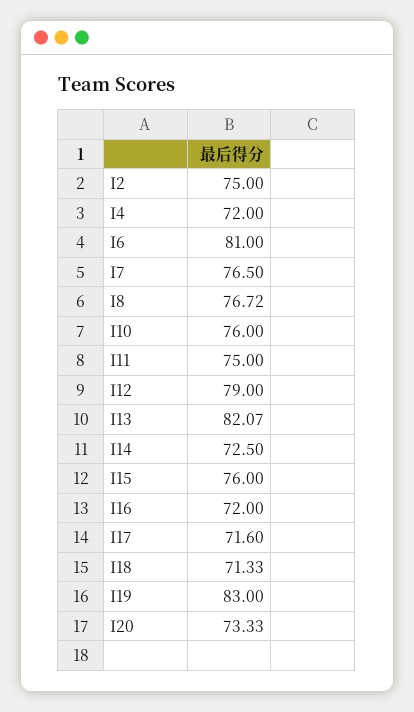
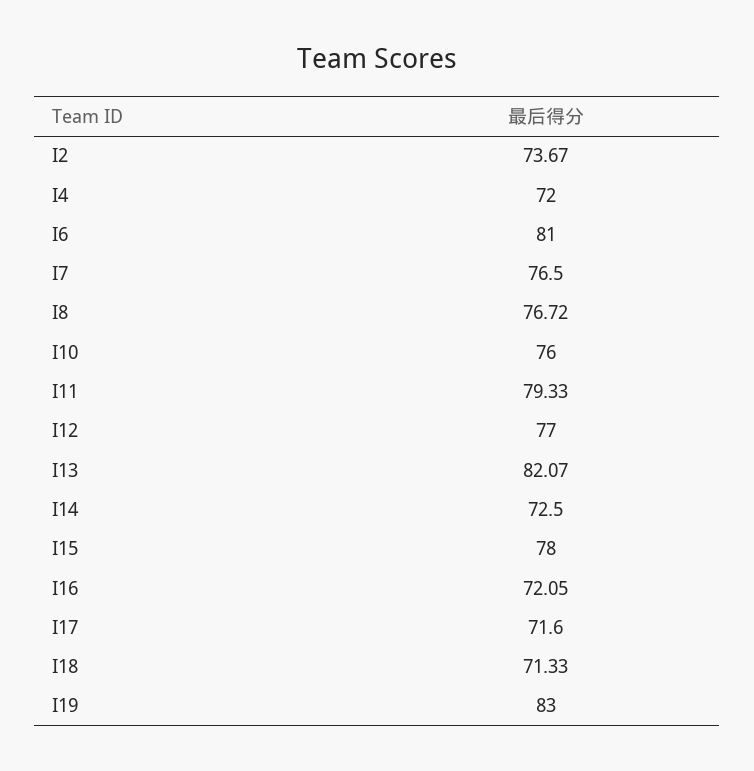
  {
-   "I2": 75,
+   "I2": 73.67,
    "I4": 72,
    "I6": 81,
    "I7": 76.5,
    "I8": 76.72,
    "I10": 76,
-   "I11": 75,
+   "I11": 79.33,
-   "I12": 79,
+   "I12": 77,
    "I13": 82.07,
    "I14": 72.5,
-   "I15": 76,
+   "I15": 78,
-   "I16": 72,
+   "I16": 72.05,
    "I17": 71.6,
    "I18": 71.33,
-   "I19": 83,
+   "I19": 83
-   "I20": 73.33
  }

